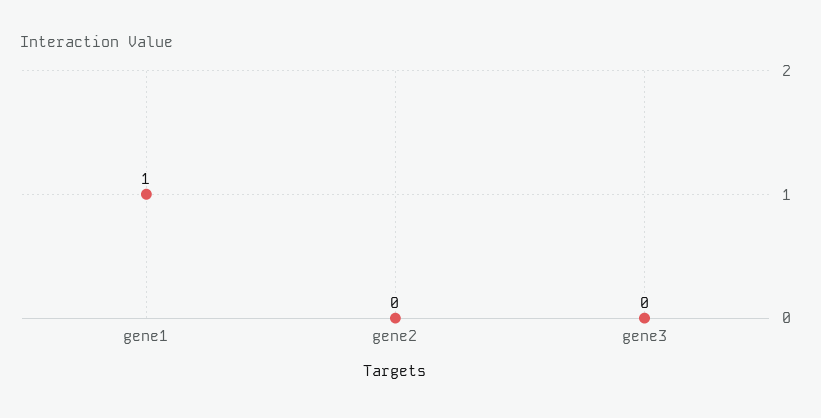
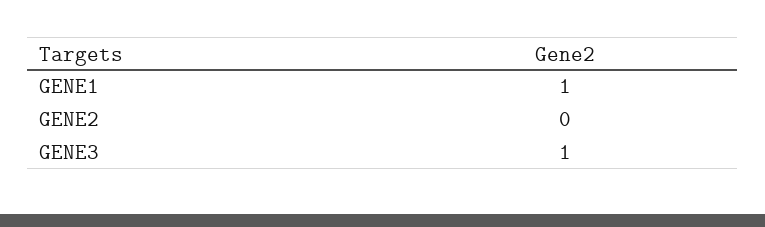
  {
    "gene1": 1,
    "gene2": 0,
-   "gene3": 0
+   "gene3": 1
  }

